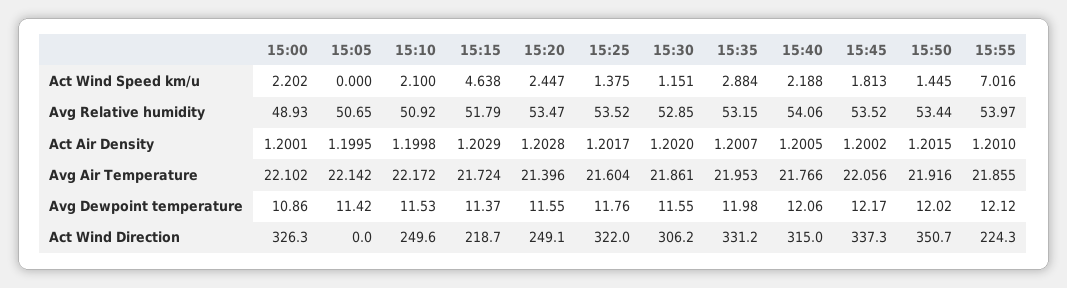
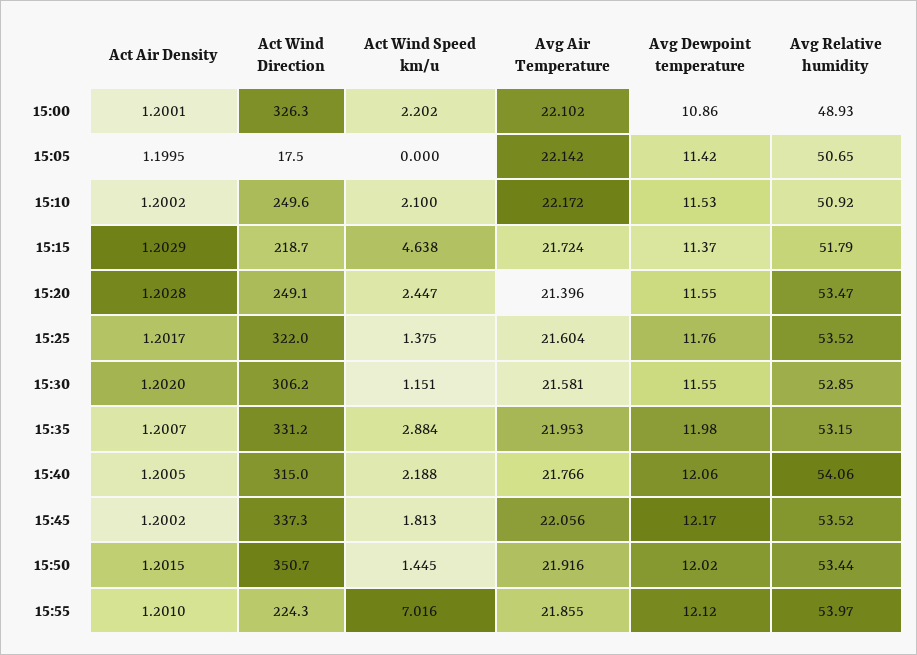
  {
    "15:00": {
      "Act Wind Speed km/u": 2.202,
      "Avg Relative humidity": 48.93,
      "Act Air Density": 1.2001,
      "Avg Air Temperature": 22.102,
      "Avg Dewpoint temperature": 10.86,
      "Act Wind Direction": 326.3
    },
    "15:05": {
      "Act Wind Speed km/u": 0,
      "Avg Relative humidity": 50.65,
      "Act Air Density": 1.1995,
      "Avg Air Temperature": 22.142,
      "Avg Dewpoint temperature": 11.42,
-     "Act Wind Direction": 0
+     "Act Wind Direction": 17.5
    },
    "15:10": {
      "Act Wind Speed km/u": 2.1,
      "Avg Relative humidity": 50.92,
-     "Act Air Density": 1.1998,
+     "Act Air Density": 1.2002,
      "Avg Air Temperature": 22.172,
      "Avg Dewpoint temperature": 11.53,
      "Act Wind Direction": 249.6
    },
    "15:15": {
      "Act Wind Speed km/u": 4.638,
      "Avg Relative humidity": 51.79,
      "Act Air Density": 1.2029,
      "Avg Air Temperature": 21.724,
      "Avg Dewpoint temperature": 11.37,
      "Act Wind Direction": 218.7
    },
    "15:20": {
      "Act Wind Speed km/u": 2.447,
      "Avg Relative humidity": 53.47,
      "Act Air Density": 1.2028,
      "Avg Air Temperature": 21.396,
      "Avg Dewpoint temperature": 11.55,
      "Act Wind Direction": 249.1
    },
    "15:25": {
      "Act Wind Speed km/u": 1.375,
      "Avg Relative humidity": 53.52,
      "Act Air Density": 1.2017,
      "Avg Air Temperature": 21.604,
      "Avg Dewpoint temperature": 11.76,
      "Act Wind Direction": 322
    },
    "15:30": {
      "Act Wind Speed km/u": 1.151,
      "Avg Relative humidity": 52.85,
      "Act Air Density": 1.202,
-     "Avg Air Temperature": 21.861,
+     "Avg Air Temperature": 21.581,
      "Avg Dewpoint temperature": 11.55,
      "Act Wind Direction": 306.2
    },
    "15:35": {
      "Act Wind Speed km/u": 2.884,
      "Avg Relative humidity": 53.15,
      "Act Air Density": 1.2007,
      "Avg Air Temperature": 21.953,
      "Avg Dewpoint temperature": 11.98,
      "Act Wind Direction": 331.2
    },
    "15:40": {
      "Act Wind Speed km/u": 2.188,
      "Avg Relative humidity": 54.06,
      "Act Air Density": 1.2005,
      "Avg Air Temperature": 21.766,
      "Avg Dewpoint temperature": 12.06,
      "Act Wind Direction": 315
    },
    "15:45": {
      "Act Wind Speed km/u": 1.813,
      "Avg Relative humidity": 53.52,
      "Act Air Density": 1.2002,
      "Avg Air Temperature": 22.056,
      "Avg Dewpoint temperature": 12.17,
      "Act Wind Direction": 337.3
    },
    "15:50": {
      "Act Wind Speed km/u": 1.445,
      "Avg Relative humidity": 53.44,
      "Act Air Density": 1.2015,
      "Avg Air Temperature": 21.916,
      "Avg Dewpoint temperature": 12.02,
      "Act Wind Direction": 350.7
    },
    "15:55": {
      "Act Wind Speed km/u": 7.016,
      "Avg Relative humidity": 53.97,
      "Act Air Density": 1.201,
      "Avg Air Temperature": 21.855,
      "Avg Dewpoint temperature": 12.12,
      "Act Wind Direction": 224.3
    }
  }

